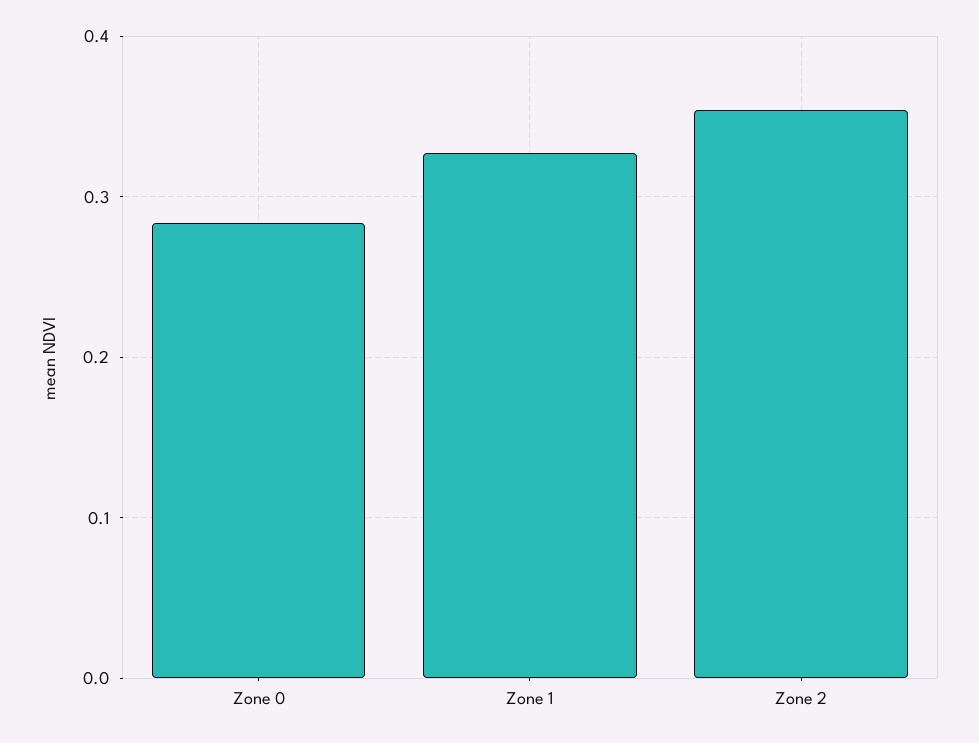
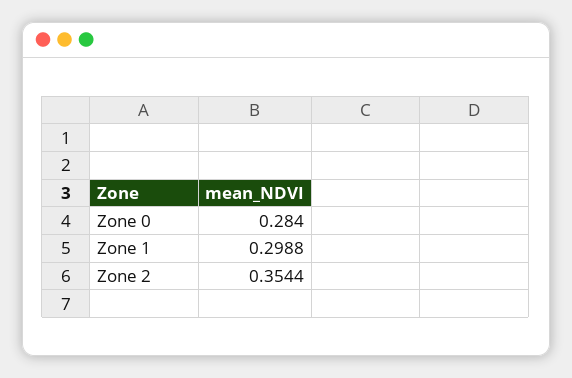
  {
    "Zone 0": 0.284,
-   "Zone 1": 0.33,
+   "Zone 1": 0.2988,
    "Zone 2": 0.3544
  }

